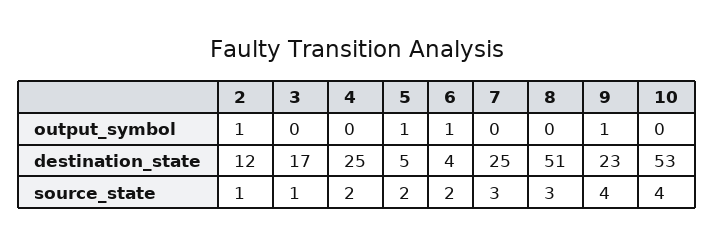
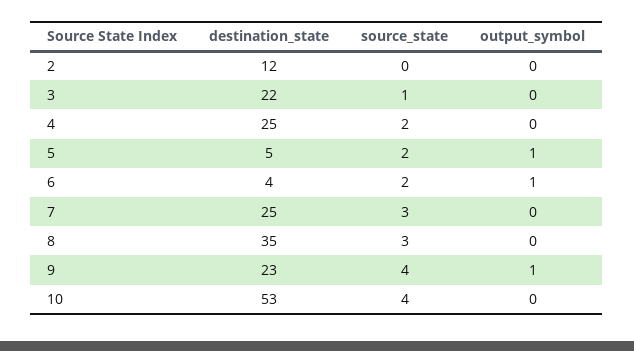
  {
    "2": {
-     "output_symbol": 1,
+     "output_symbol": 0,
      "destination_state": 12,
-     "source_state": 1
+     "source_state": 0
    },
    "3": {
      "output_symbol": 0,
-     "destination_state": 17,
+     "destination_state": 22,
      "source_state": 1
    },
    "4": {
      "output_symbol": 0,
      "destination_state": 25,
      "source_state": 2
    },
    "5": {
      "output_symbol": 1,
      "destination_state": 5,
      "source_state": 2
    },
    "6": {
      "output_symbol": 1,
      "destination_state": 4,
      "source_state": 2
    },
    "7": {
      "output_symbol": 0,
      "destination_state": 25,
      "source_state": 3
    },
    "8": {
      "output_symbol": 0,
-     "destination_state": 51,
+     "destination_state": 35,
      "source_state": 3
    },
    "9": {
      "output_symbol": 1,
      "destination_state": 23,
      "source_state": 4
    },
    "10": {
      "output_symbol": 0,
      "destination_state": 53,
      "source_state": 4
    }
  }

